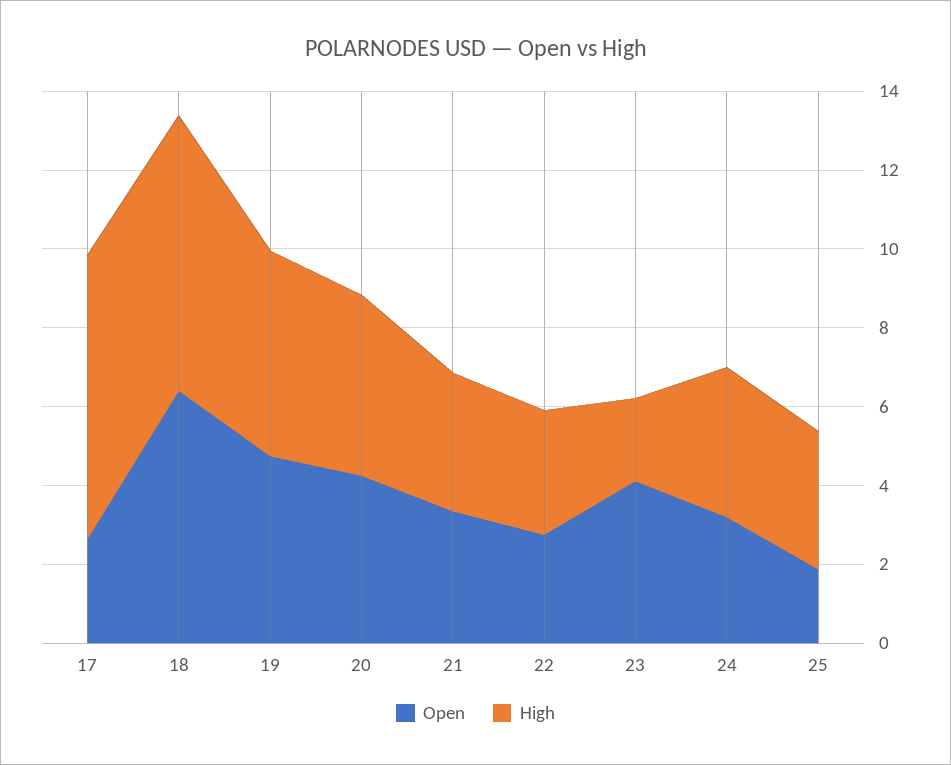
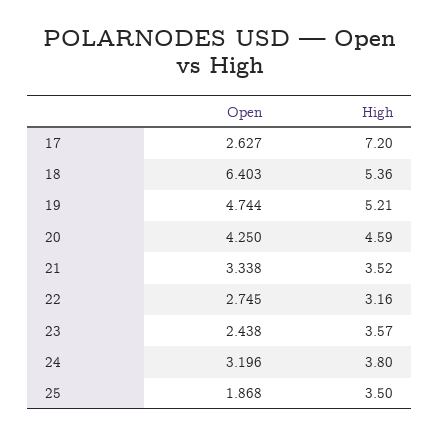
  {
    "Open": {
      "17": 2.627,
      "18": 6.403,
      "19": 4.744,
      "20": 4.25,
      "21": 3.338,
      "22": 2.745,
-     "23": 4,
+     "23": 2.438,
      "24": 3.196,
      "25": 1.868
    },
    "High": {
      "17": 7.2,
-     "18": 7,
+     "18": 5.36,
      "19": 5.21,
      "20": 4.59,
      "21": 3.52,
      "22": 3.16,
-     "23": 2,
+     "23": 3.57,
      "24": 3.8,
      "25": 3.5
    }
  }

